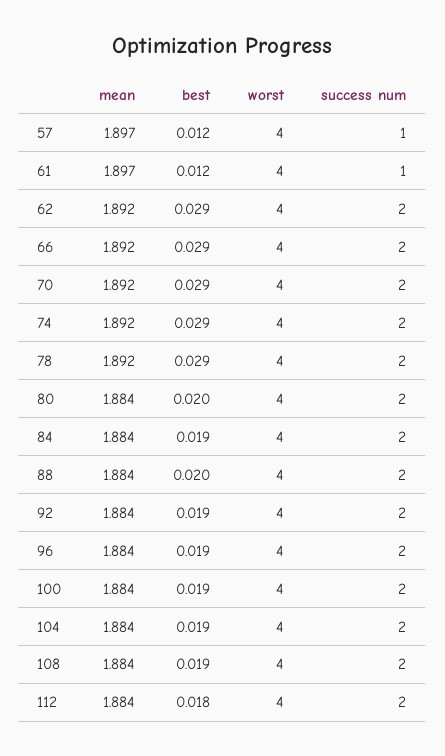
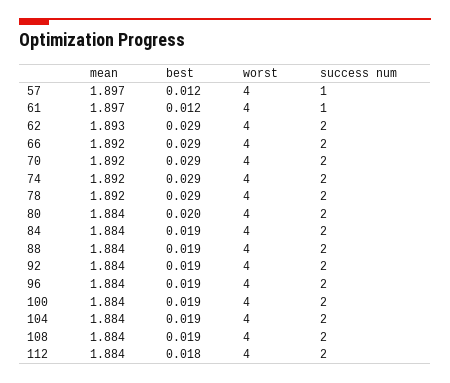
  {
    "mean": {
      "57": 1.897,
      "61": 1.897,
-     "62": 1.892,
+     "62": 1.893,
      "66": 1.892,
      "70": 1.892,
      "74": 1.892,
      "78": 1.892,
      "80": 1.884,
      "84": 1.884,
      "88": 1.884,
      "92": 1.884,
      "96": 1.884,
      "100": 1.884,
      "104": 1.884,
      "108": 1.884,
      "112": 1.884
    },
    "best": {
      "57": 0.012,
      "61": 0.012,
      "62": 0.029,
      "66": 0.029,
      "70": 0.029,
      "74": 0.029,
      "78": 0.029,
      "80": 0.02,
      "84": 0.019,
-     "88": 0.02,
+     "88": 0.019,
      "92": 0.019,
      "96": 0.019,
      "100": 0.019,
      "104": 0.019,
      "108": 0.019,
      "112": 0.018
    },
    "worst": {
      "57": 4,
      "61": 4,
      "62": 4,
      "66": 4,
      "70": 4,
      "74": 4,
      "78": 4,
      "80": 4,
      "84": 4,
      "88": 4,
      "92": 4,
      "96": 4,
      "100": 4,
      "104": 4,
      "108": 4,
      "112": 4
    },
    "success num": {
      "57": 1,
      "61": 1,
      "62": 2,
      "66": 2,
      "70": 2,
      "74": 2,
      "78": 2,
      "80": 2,
      "84": 2,
      "88": 2,
      "92": 2,
      "96": 2,
      "100": 2,
      "104": 2,
      "108": 2,
      "112": 2
    }
  }

